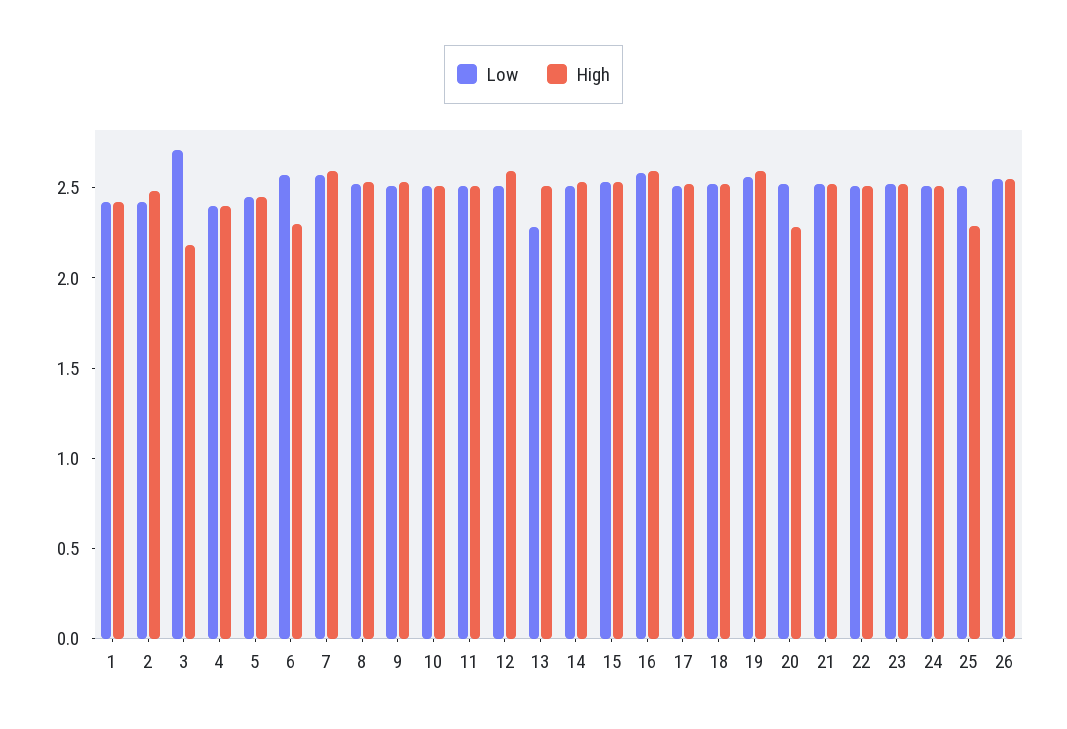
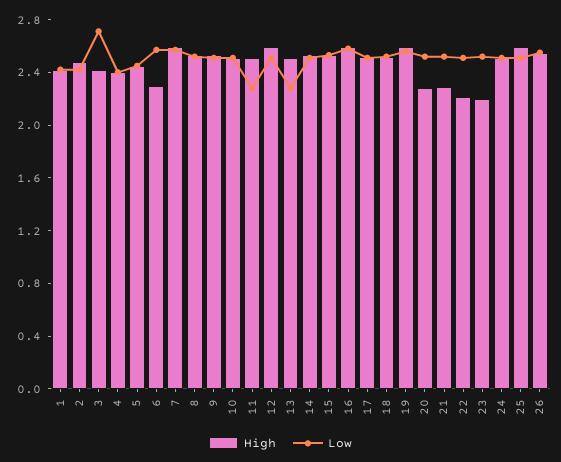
  {
    "Low": {
      "1": 2.4,
      "2": 2.4,
      "3": 2.7,
      "4": 2.4,
      "5": 2.5,
      "6": 2.6,
      "7": 2.6,
      "8": 2.5,
      "9": 2.5,
      "10": 2.5,
-     "11": 2.5,
+     "11": 2.3,
      "12": 2.5,
      "13": 2.3,
      "14": 2.5,
      "15": 2.5,
      "16": 2.6,
      "17": 2.5,
      "18": 2.5,
      "19": 2.6,
      "20": 2.5,
      "21": 2.5,
      "22": 2.5,
      "23": 2.5,
      "24": 2.5,
      "25": 2.5,
      "26": 2.6
    },
    "High": {
      "1": 2.4,
      "2": 2.5,
-     "3": 2.2,
+     "3": 2.4,
      "4": 2.4,
      "5": 2.5,
      "6": 2.3,
      "7": 2.6,
      "8": 2.5,
      "9": 2.5,
      "10": 2.5,
      "11": 2.5,
      "12": 2.6,
      "13": 2.5,
      "14": 2.5,
      "15": 2.5,
      "16": 2.6,
      "17": 2.5,
      "18": 2.5,
      "19": 2.6,
      "20": 2.3,
-     "21": 2.5,
+     "21": 2.3,
-     "22": 2.5,
+     "22": 2.2,
-     "23": 2.5,
+     "23": 2.2,
      "24": 2.5,
-     "25": 2.3,
+     "25": 2.6,
      "26": 2.6
    }
  }

